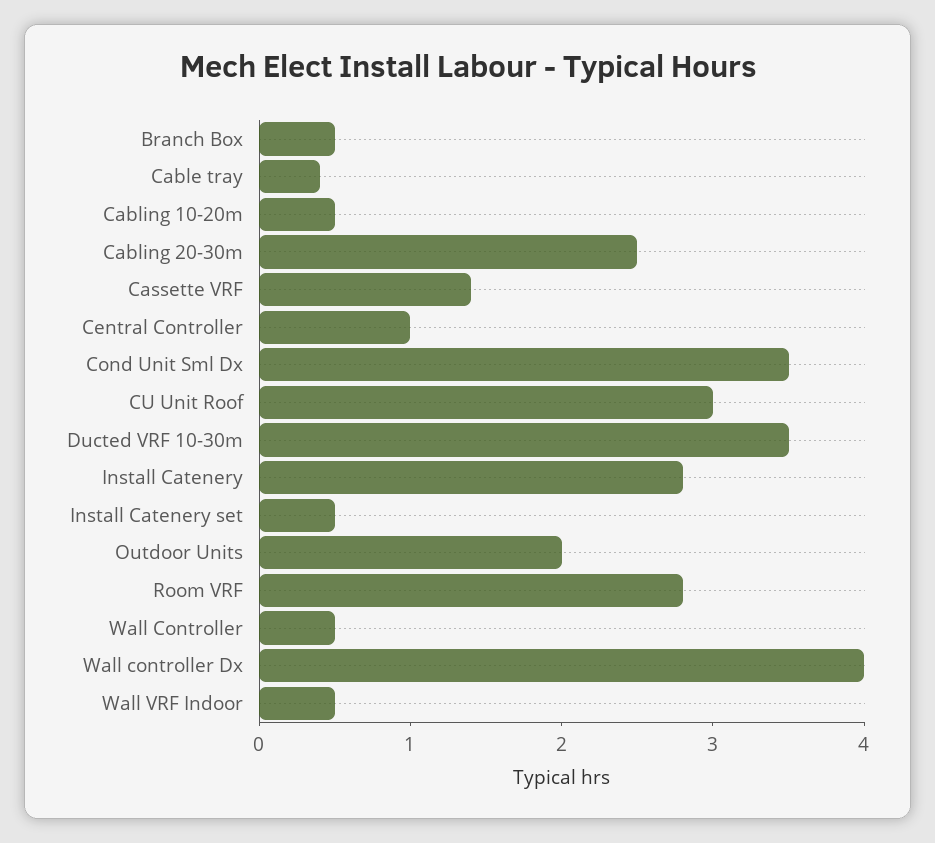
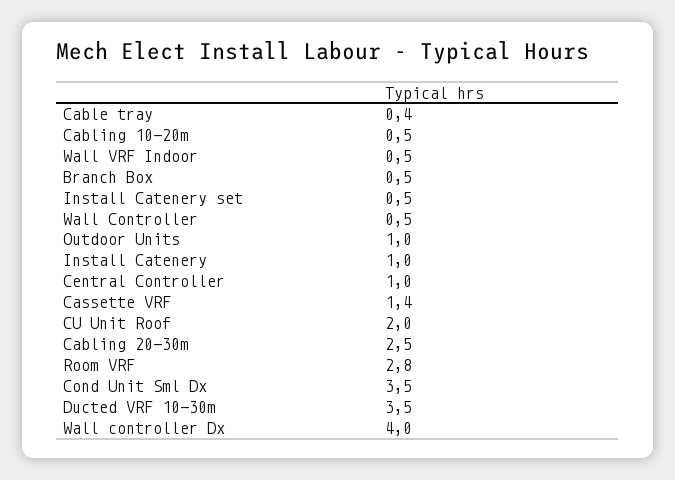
  {
    "Branch Box": 0.5,
    "Cable tray": 0.4,
    "Cabling 10-20m": 0.5,
    "Cabling 20-30m": 2.5,
    "Cassette VRF": 1.4,
    "Central Controller": 1,
    "Cond Unit Sml Dx": 3.5,
-   "CU Unit Roof": 3,
+   "CU Unit Roof": 2,
    "Ducted VRF 10-30m": 3.5,
-   "Install Catenery": 2.8,
+   "Install Catenery": 1,
    "Install Catenery set": 0.5,
-   "Outdoor Units": 2,
+   "Outdoor Units": 1,
    "Room VRF": 2.8,
    "Wall Controller": 0.5,
    "Wall controller Dx": 4,
    "Wall VRF Indoor": 0.5
  }

